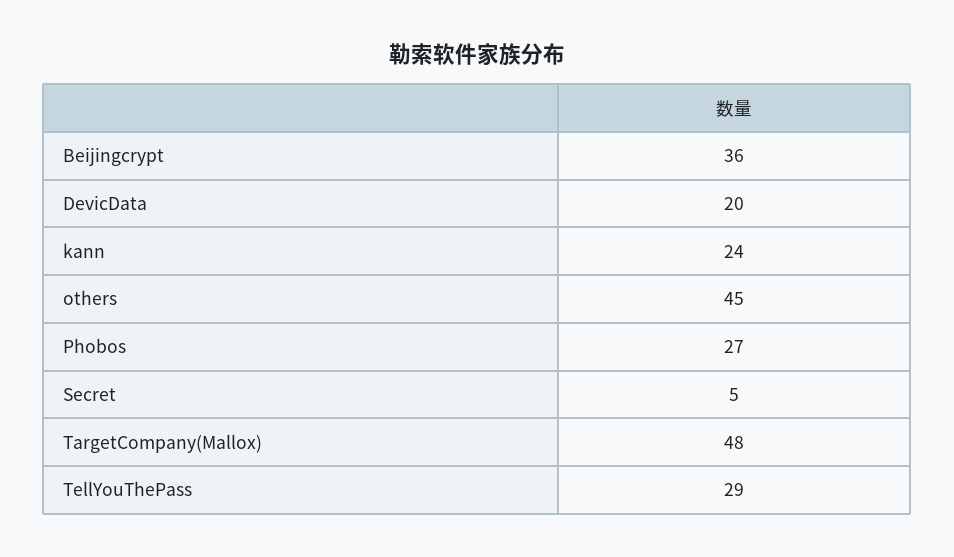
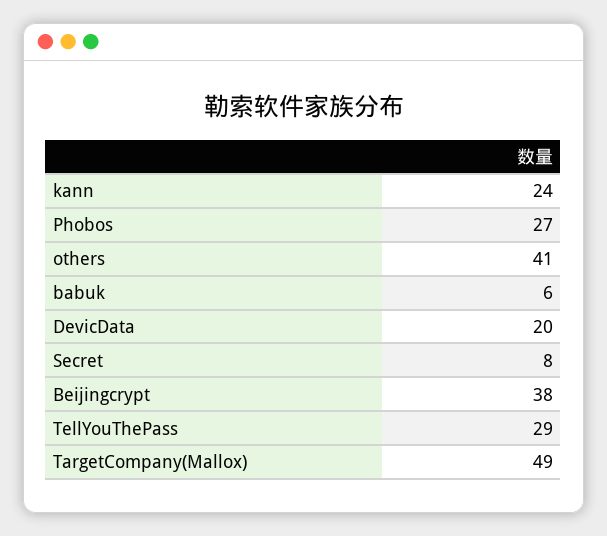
  {
-   "Beijingcrypt": 36,
+   "Beijingcrypt": 38,
    "DevicData": 20,
    "kann": 24,
-   "others": 45,
+   "others": 41,
    "Phobos": 27,
-   "Secret": 5,
+   "Secret": 8,
-   "TargetCompany(Mallox)": 48,
+   "TargetCompany(Mallox)": 49,
-   "TellYouThePass": 29
+   "TellYouThePass": 29,
+   "babuk": 6
  }

